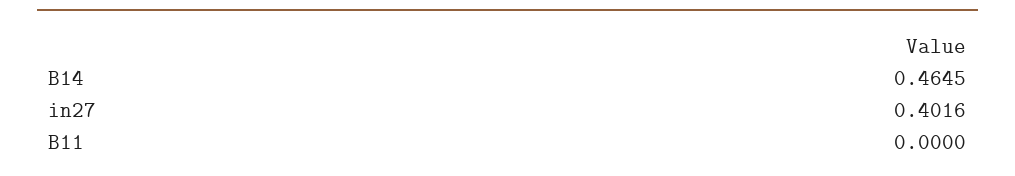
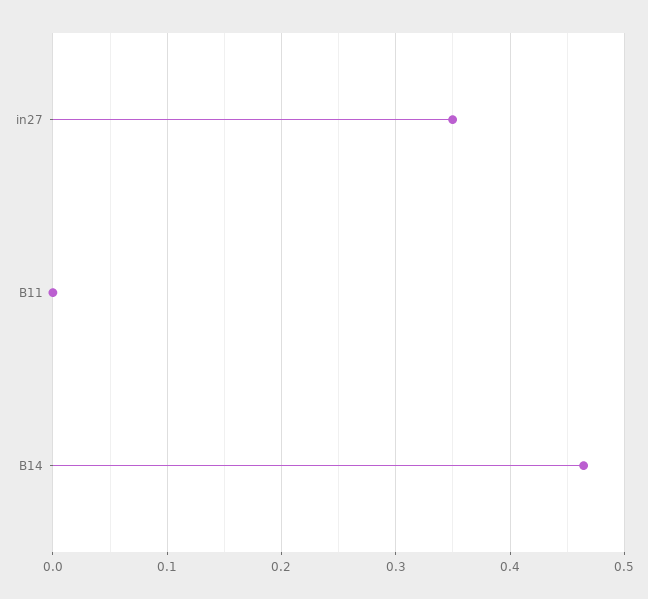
  {
    "B14": 0.4645,
-   "in27": 0.4016,
+   "in27": 0.35,
    "B11": 0
  }

